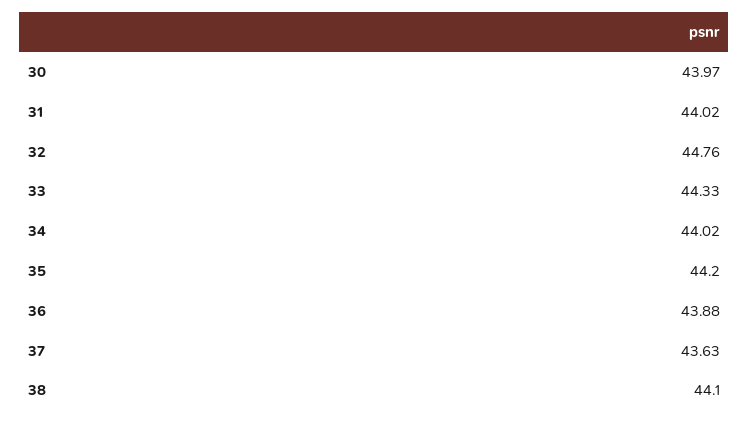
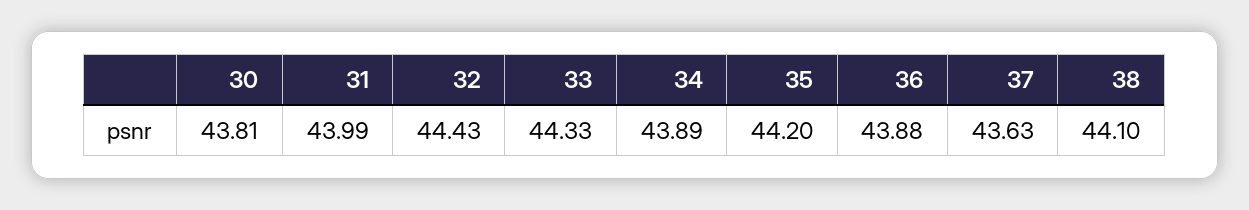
  {
-   "30": 43.97,
+   "30": 43.81,
-   "31": 44.02,
+   "31": 43.99,
-   "32": 44.76,
+   "32": 44.43,
    "33": 44.33,
-   "34": 44.02,
+   "34": 43.89,
    "35": 44.2,
    "36": 43.88,
    "37": 43.63,
    "38": 44.1
  }

